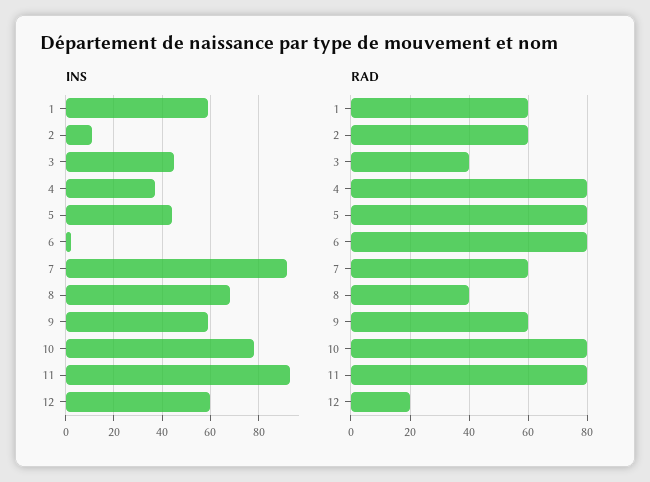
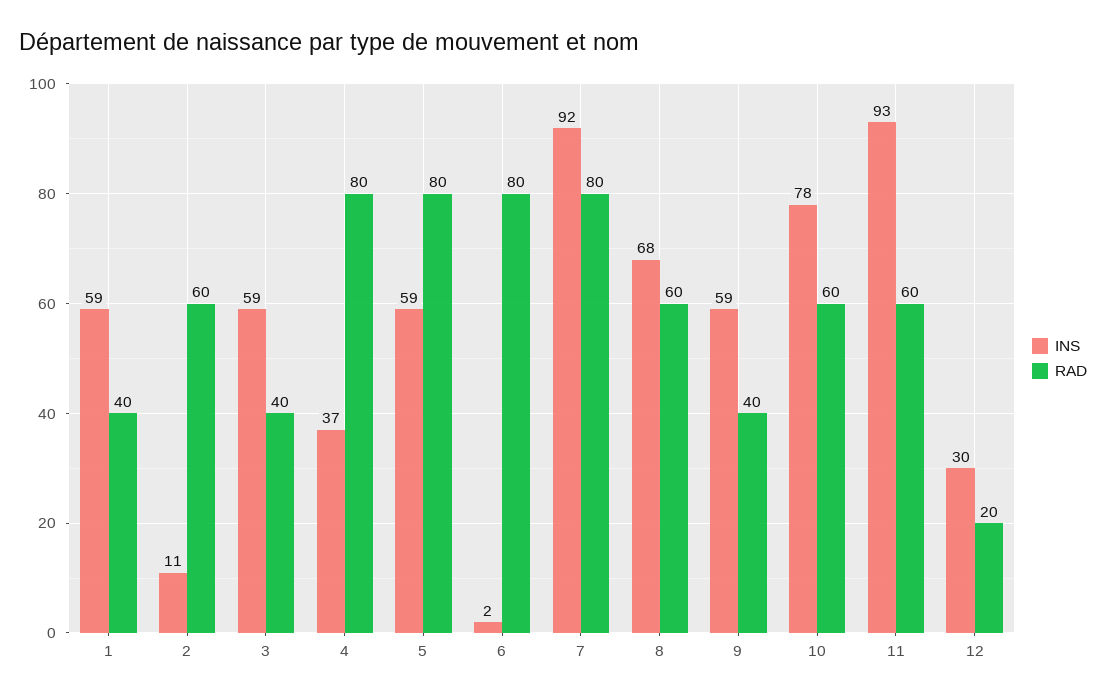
  {
    "INS": {
      "1": 59,
      "2": 11,
-     "3": 45,
+     "3": 59,
      "4": 37,
-     "5": 45,
+     "5": 59,
      "6": 2,
      "7": 92,
      "8": 68,
      "9": 59,
      "10": 78,
      "11": 93,
-     "12": 60
+     "12": 30
    },
    "RAD": {
-     "1": 60,
+     "1": 40,
      "2": 60,
      "3": 40,
      "4": 80,
      "5": 80,
      "6": 80,
-     "7": 60,
+     "7": 80,
-     "8": 40,
+     "8": 60,
-     "9": 60,
+     "9": 40,
-     "10": 80,
+     "10": 60,
-     "11": 80,
+     "11": 60,
      "12": 20
    }
  }

